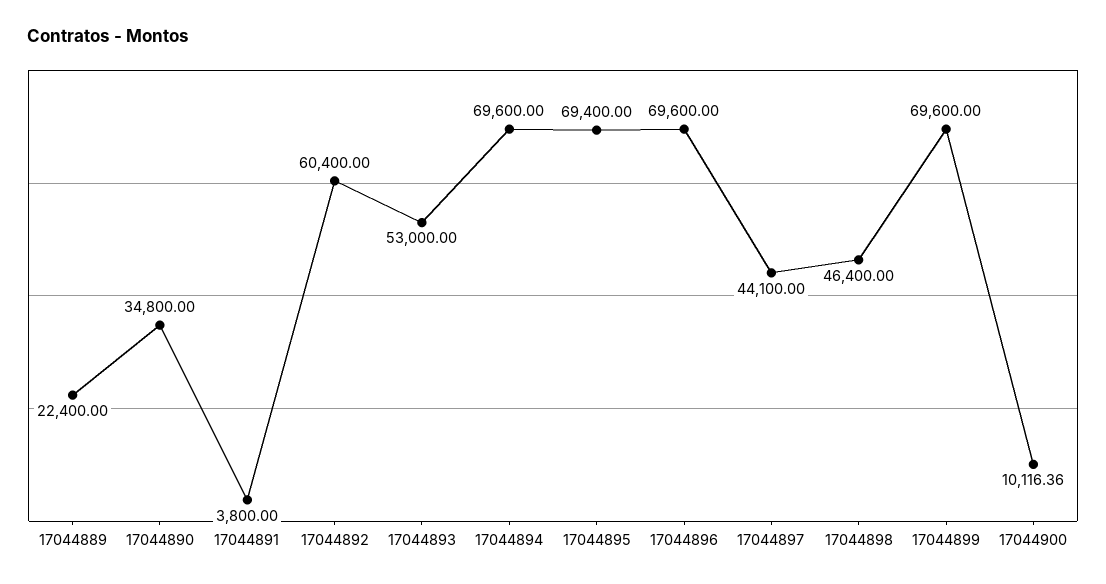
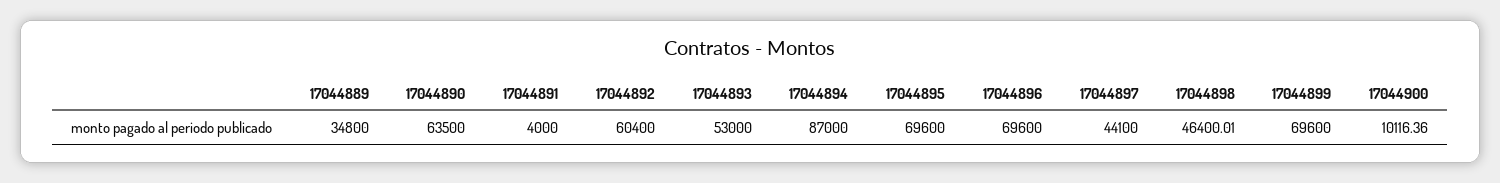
  {
-   "17044889": 22400,
+   "17044889": 34800,
-   "17044890": 34800,
+   "17044890": 63500,
-   "17044891": 3800,
+   "17044891": 4000,
    "17044892": 60400,
    "17044893": 53000,
-   "17044894": 69600,
+   "17044894": 87000,
-   "17044895": 69400,
+   "17044895": 69600,
    "17044896": 69600,
    "17044897": 44100,
-   "17044898": 46400,
+   "17044898": 46400.01,
    "17044899": 69600,
    "17044900": 10116.36
  }

